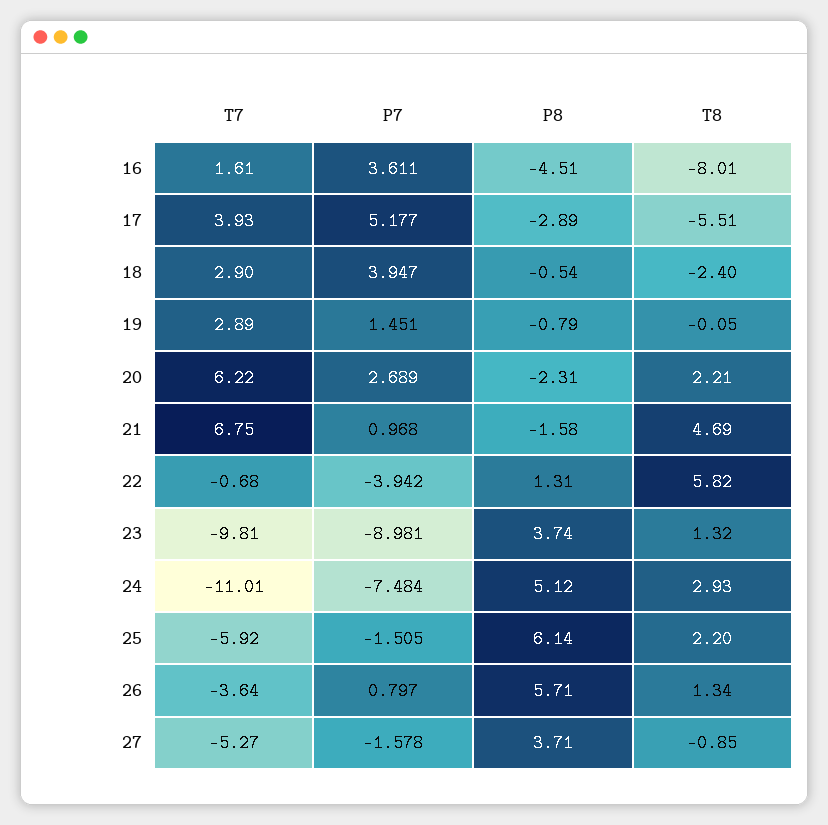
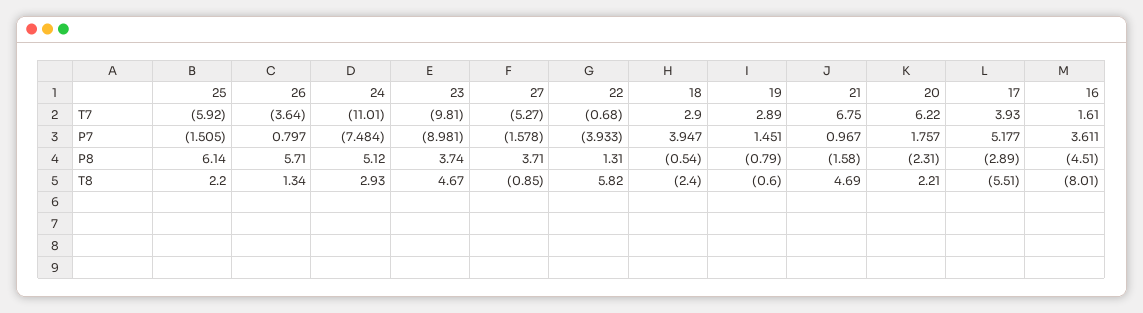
  {
    "T7": {
      "16": 1.61,
      "17": 3.93,
      "18": 2.9,
      "19": 2.89,
      "20": 6.22,
      "21": 6.75,
      "22": -0.68,
      "23": -9.81,
      "24": -11.01,
      "25": -5.92,
      "26": -3.64,
      "27": -5.27
    },
    "P7": {
      "16": 3.611,
      "17": 5.177,
      "18": 3.947,
      "19": 1.451,
-     "20": 2.689,
+     "20": 1.757,
-     "21": 0.968,
+     "21": 0.967,
-     "22": -3.942,
+     "22": -3.933,
      "23": -8.981,
      "24": -7.484,
      "25": -1.505,
      "26": 0.797,
      "27": -1.578
    },
    "P8": {
      "16": -4.51,
      "17": -2.89,
      "18": -0.54,
      "19": -0.79,
      "20": -2.31,
      "21": -1.58,
      "22": 1.31,
      "23": 3.74,
      "24": 5.12,
      "25": 6.14,
      "26": 5.71,
      "27": 3.71
    },
    "T8": {
      "16": -8.01,
      "17": -5.51,
      "18": -2.4,
-     "19": -0.05,
+     "19": -0.6,
      "20": 2.21,
      "21": 4.69,
      "22": 5.82,
-     "23": 1.32,
+     "23": 4.67,
      "24": 2.93,
      "25": 2.2,
      "26": 1.34,
      "27": -0.85
    }
  }

